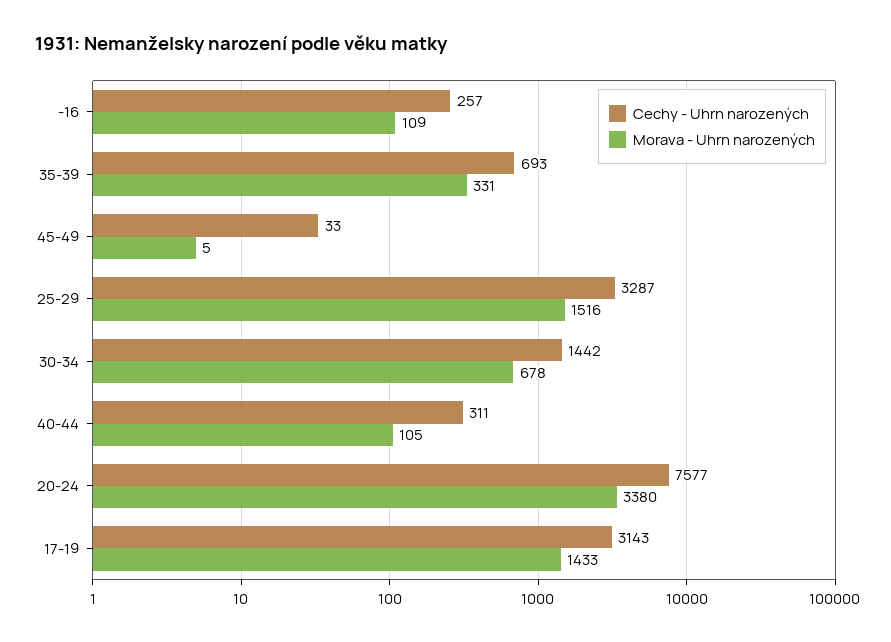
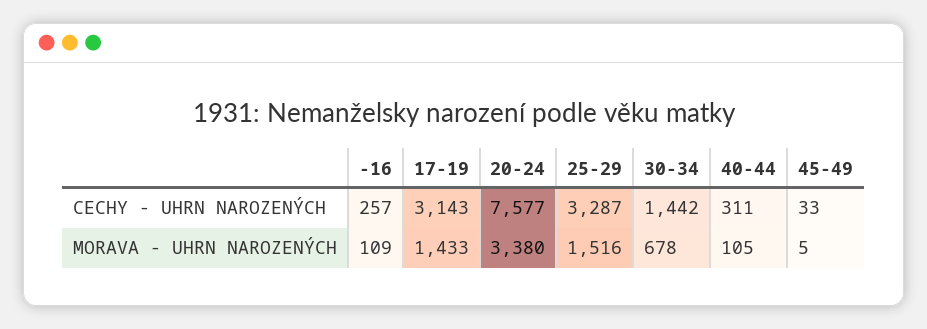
  {
    "Cechy - Uhrn narozených": {
      "-16": 257,
-     "35-39": 693,
      "45-49": 33,
      "25-29": 3287,
      "30-34": 1442,
      "40-44": 311,
      "20-24": 7577,
      "17-19": 3143
    },
    "Morava - Uhrn narozených": {
      "-16": 109,
-     "35-39": 331,
      "45-49": 5,
      "25-29": 1516,
      "30-34": 678,
      "40-44": 105,
      "20-24": 3380,
      "17-19": 1433
    }
  }

